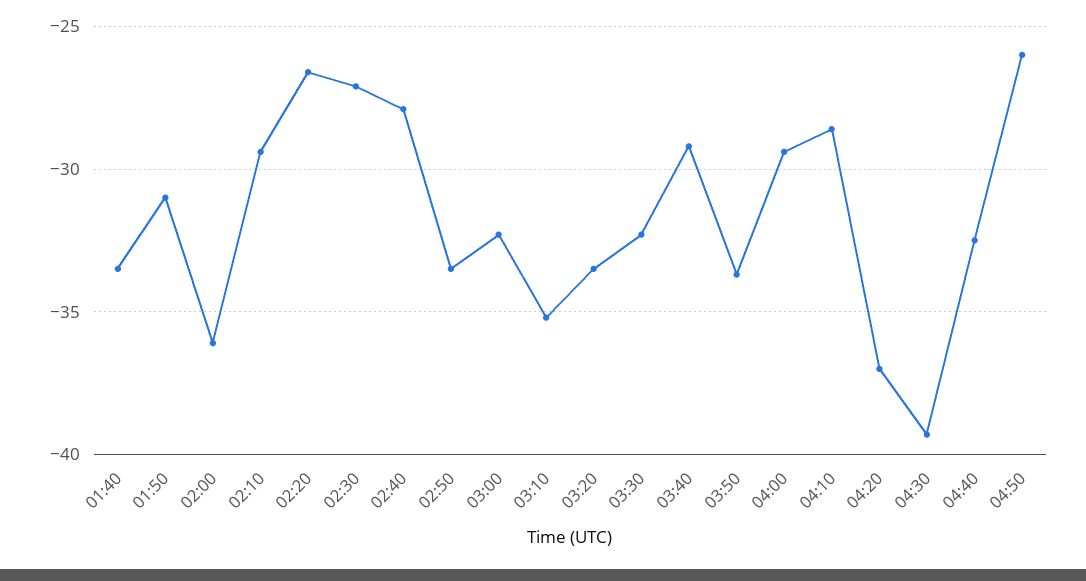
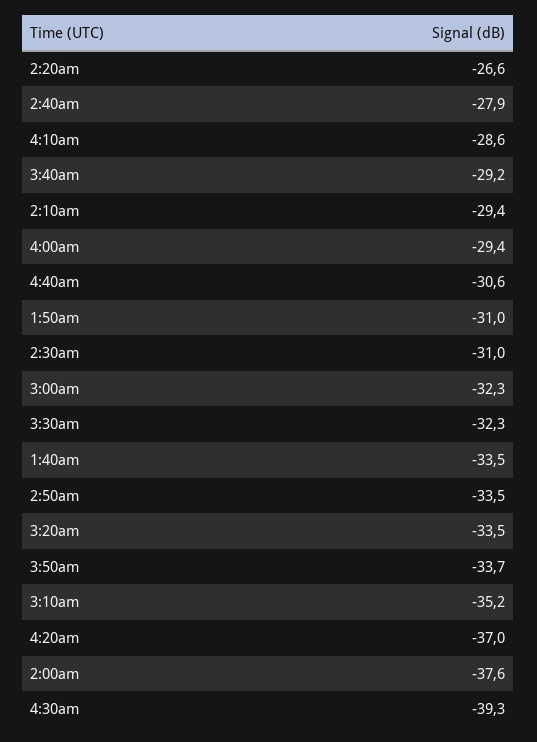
  {
    "01:40": -33.5,
    "01:50": -31,
-   "02:00": -36,
+   "02:00": -37.6,
    "02:10": -29.4,
    "02:20": -26.6,
-   "02:30": -27,
+   "02:30": -31,
    "02:40": -27.9,
    "02:50": -33.5,
    "03:00": -32.3,
    "03:10": -35.2,
    "03:20": -33.5,
    "03:30": -32.3,
    "03:40": -29.2,
    "03:50": -33.7,
    "04:00": -29.4,
    "04:10": -28.6,
    "04:20": -37,
    "04:30": -39.3,
-   "04:40": -32.5,
+   "04:40": -30.6
-   "04:50": -26
  }

